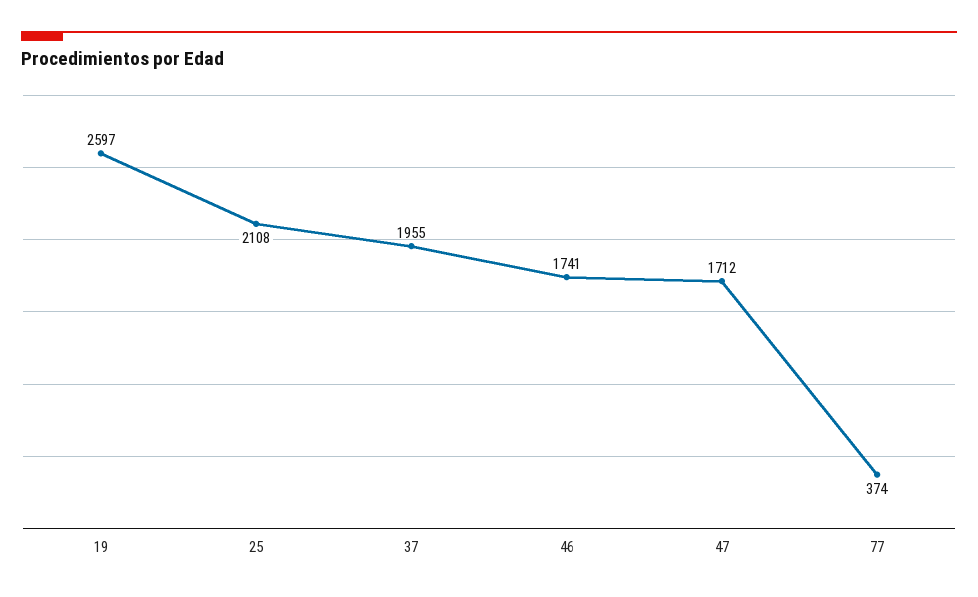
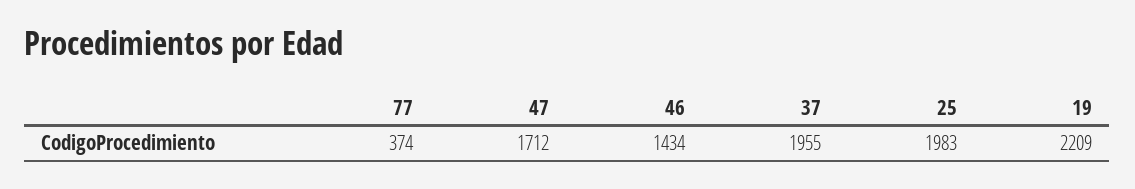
  {
-   "19": 2597,
+   "19": 2209,
-   "25": 2108,
+   "25": 1983,
    "37": 1955,
-   "46": 1741,
+   "46": 1434,
    "47": 1712,
    "77": 374
  }

